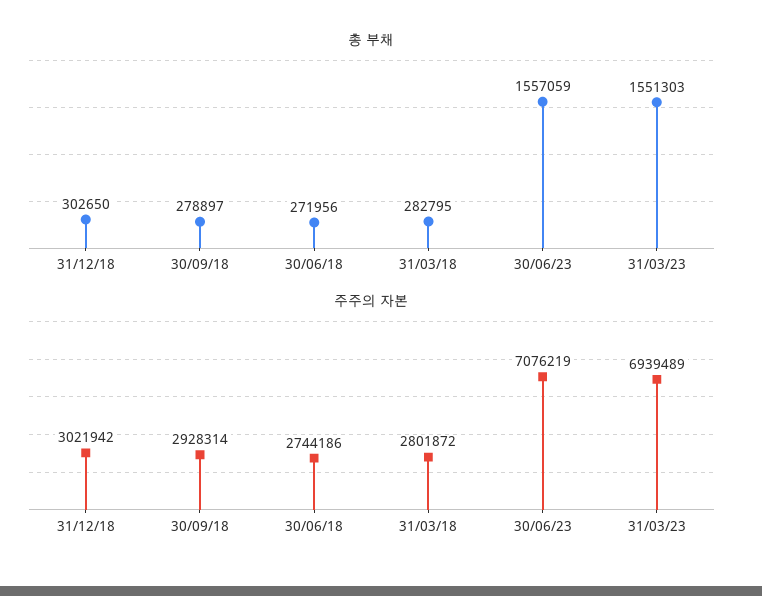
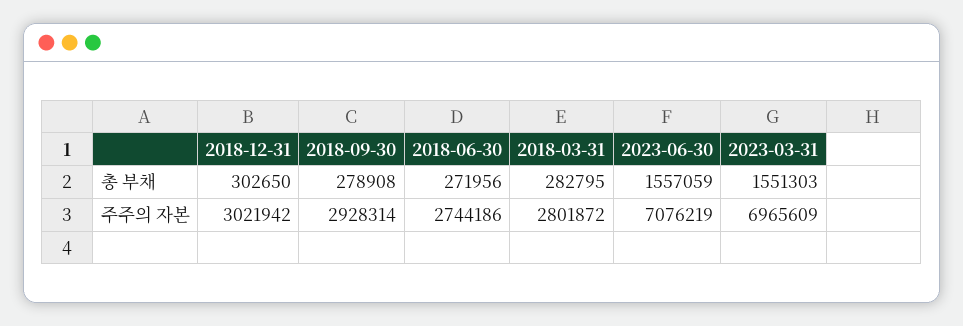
  {
    "총 부채": {
      "31/12/18": 302650,
-     "30/09/18": 278897,
+     "30/09/18": 278908,
      "30/06/18": 271956,
      "31/03/18": 282795,
      "30/06/23": 1557059,
      "31/03/23": 1551303
    },
    "주주의 자본": {
      "31/12/18": 3021942,
      "30/09/18": 2928314,
      "30/06/18": 2744186,
      "31/03/18": 2801872,
      "30/06/23": 7076219,
-     "31/03/23": 6939489
+     "31/03/23": 6965609
    }
  }

